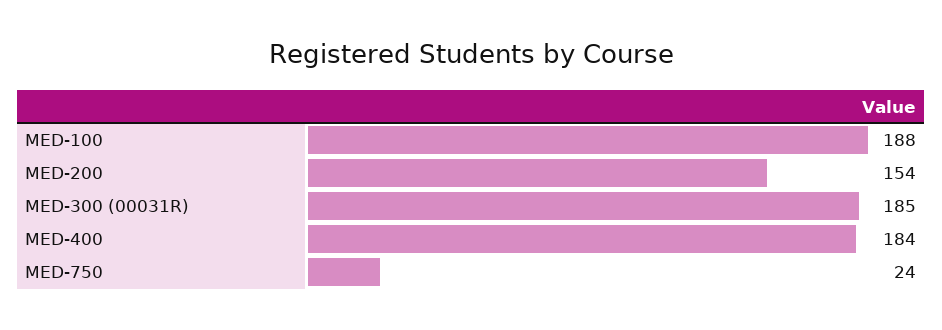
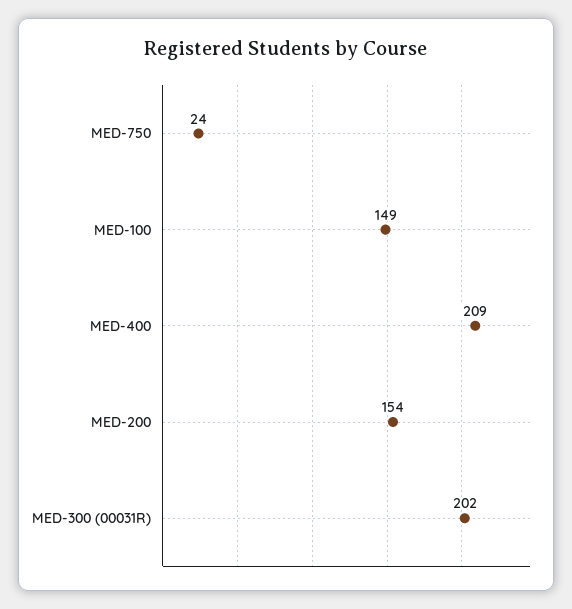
  {
-   "MED-100": 188,
+   "MED-100": 149,
    "MED-200": 154,
-   "MED-300 (00031R)": 185,
+   "MED-300 (00031R)": 202,
-   "MED-400": 184,
+   "MED-400": 209,
    "MED-750": 24
  }

